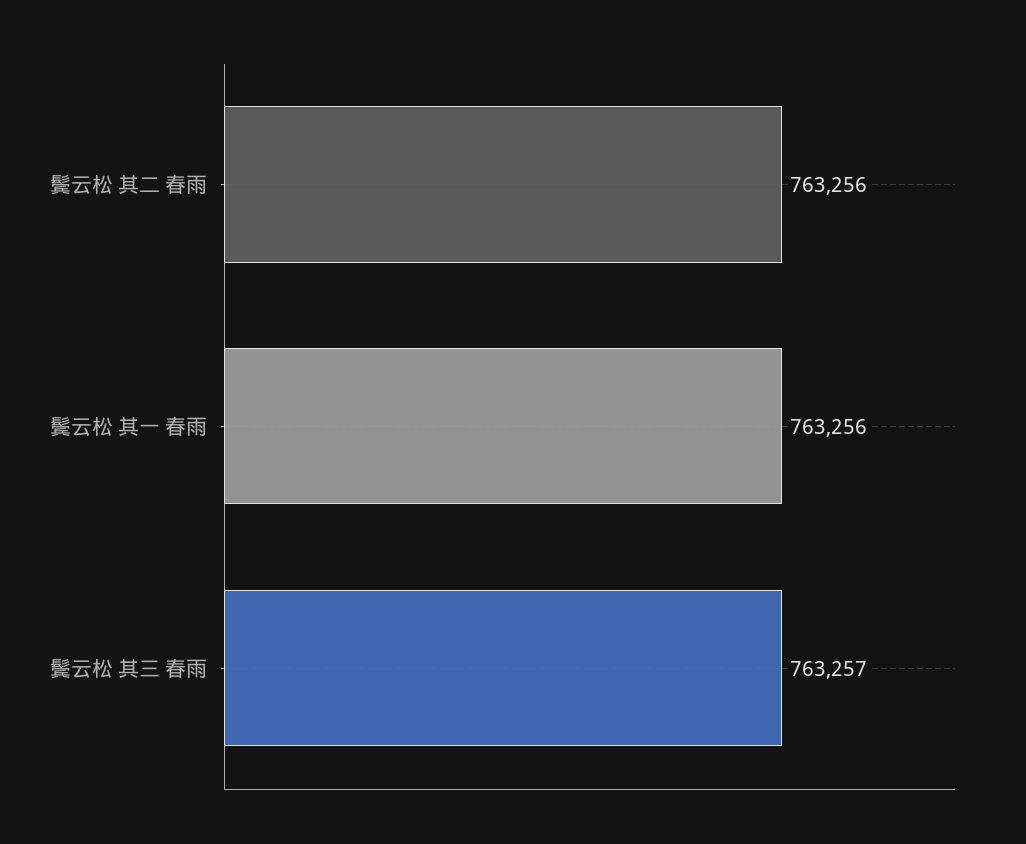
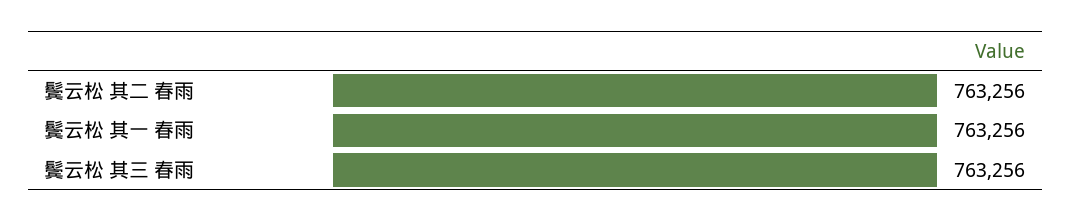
  {
    "鬓云松 其二 春雨": 763256,
    "鬓云松 其一 春雨": 763256,
-   "鬓云松 其三 春雨": 763257
+   "鬓云松 其三 春雨": 763256
  }

